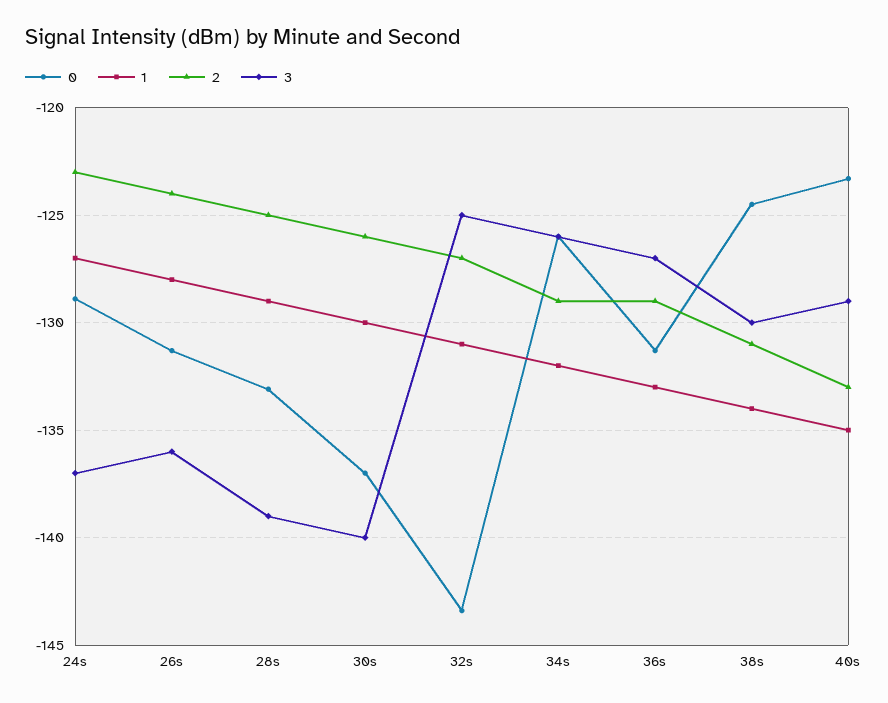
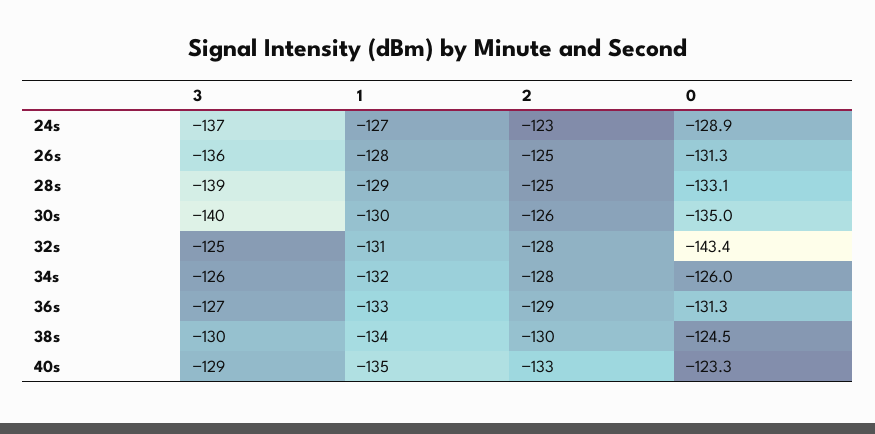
  {
    "0": {
      "24s": -128.9,
      "26s": -131.3,
      "28s": -133.1,
-     "30s": -137,
+     "30s": -135,
      "32s": -143.4,
      "34s": -126,
      "36s": -131.3,
      "38s": -124.5,
      "40s": -123.3
    },
    "1": {
      "24s": -127,
      "26s": -128,
      "28s": -129,
      "30s": -130,
      "32s": -131,
      "34s": -132,
      "36s": -133,
      "38s": -134,
      "40s": -135
    },
    "2": {
      "24s": -123,
-     "26s": -124,
+     "26s": -125,
      "28s": -125,
      "30s": -126,
-     "32s": -127,
+     "32s": -128,
-     "34s": -129,
+     "34s": -128,
      "36s": -129,
-     "38s": -131,
+     "38s": -130,
      "40s": -133
    },
    "3": {
      "24s": -137,
      "26s": -136,
      "28s": -139,
      "30s": -140,
      "32s": -125,
      "34s": -126,
      "36s": -127,
      "38s": -130,
      "40s": -129
    }
  }

